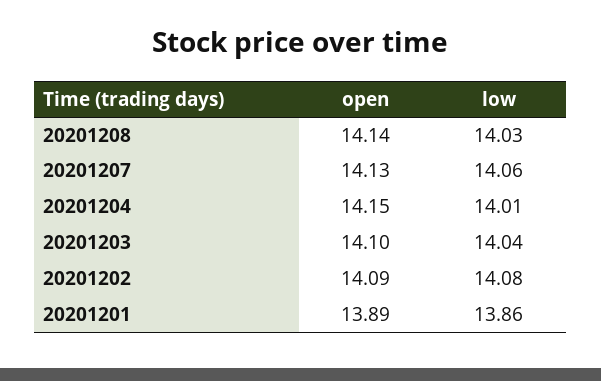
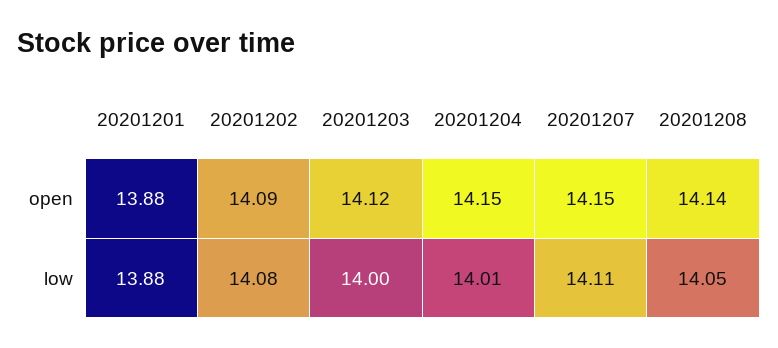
  {
    "open": {
      "20201208": 14.14,
-     "20201207": 14.13,
+     "20201207": 14.15,
      "20201204": 14.15,
-     "20201203": 14.1,
+     "20201203": 14.12,
      "20201202": 14.09,
-     "20201201": 13.89
+     "20201201": 13.88
    },
    "low": {
-     "20201208": 14.03,
+     "20201208": 14.05,
-     "20201207": 14.06,
+     "20201207": 14.11,
      "20201204": 14.01,
-     "20201203": 14.04,
+     "20201203": 14,
      "20201202": 14.08,
-     "20201201": 13.86
+     "20201201": 13.88
    }
  }

